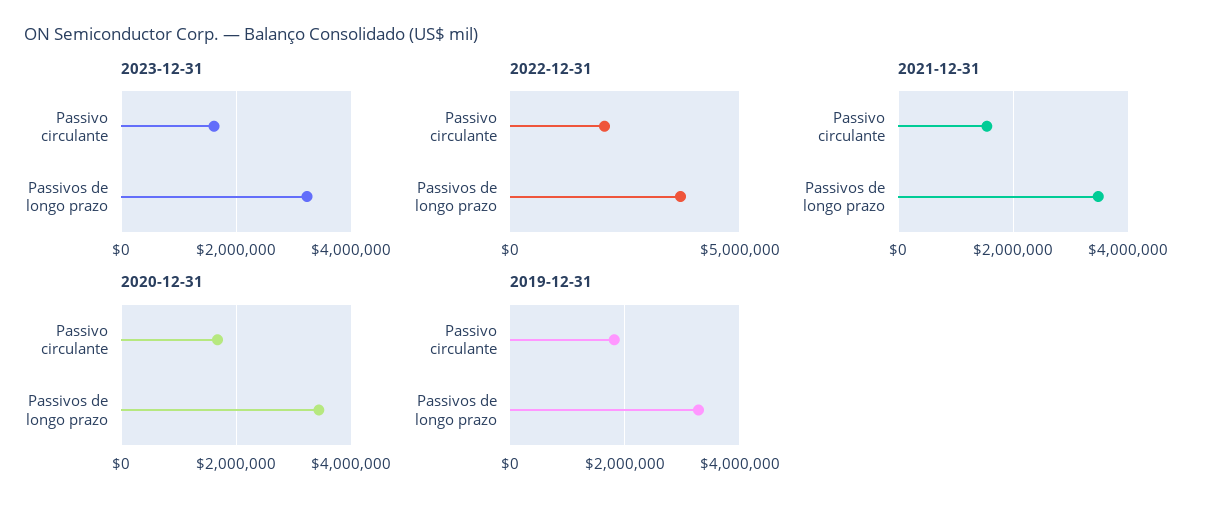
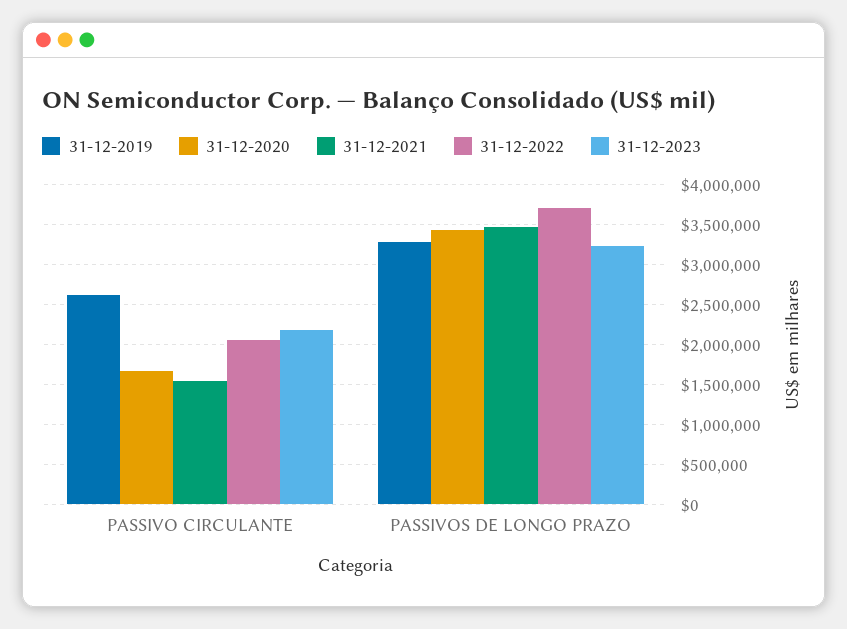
  {
    "2023-12-31": {
-     "Passivo circulante": 1600000,
+     "Passivo circulante": 2200000,
      "Passivos de longo prazo": 3200000
    },
    "2022-12-31": {
      "Passivo circulante": 2100000,
      "Passivos de longo prazo": 3700000
    },
    "2021-12-31": {
      "Passivo circulante": 1500000,
      "Passivos de longo prazo": 3500000
    },
    "2020-12-31": {
      "Passivo circulante": 1700000,
      "Passivos de longo prazo": 3400000
    },
    "2019-12-31": {
-     "Passivo circulante": 1800000,
+     "Passivo circulante": 2600000,
      "Passivos de longo prazo": 3300000
    }
  }

